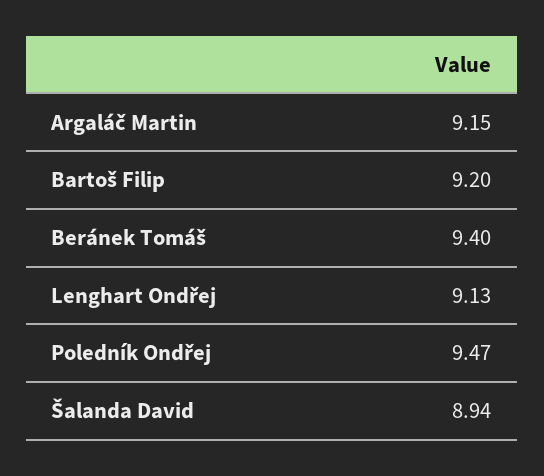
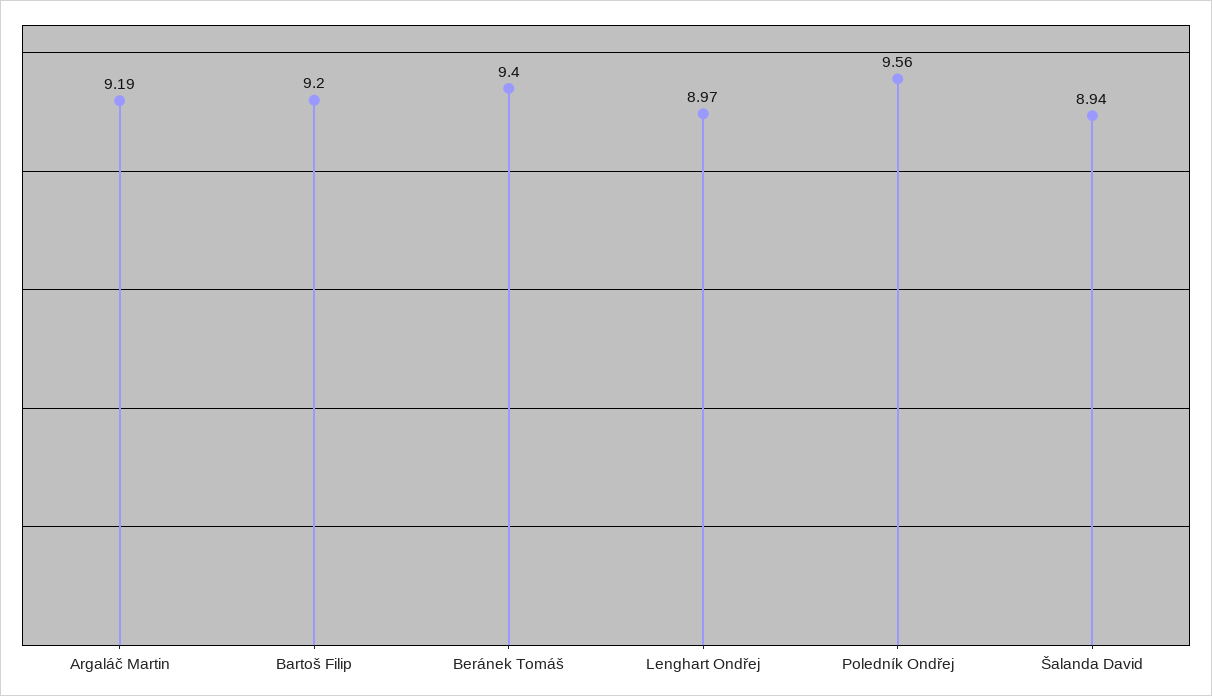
  {
-   "Argaláč Martin": 9.15,
+   "Argaláč Martin": 9.19,
    "Bartoš Filip": 9.2,
    "Beránek Tomáš": 9.4,
-   "Lenghart Ondřej": 9.13,
+   "Lenghart Ondřej": 8.97,
-   "Poledník Ondřej": 9.47,
+   "Poledník Ondřej": 9.56,
    "Šalanda David": 8.94
  }

